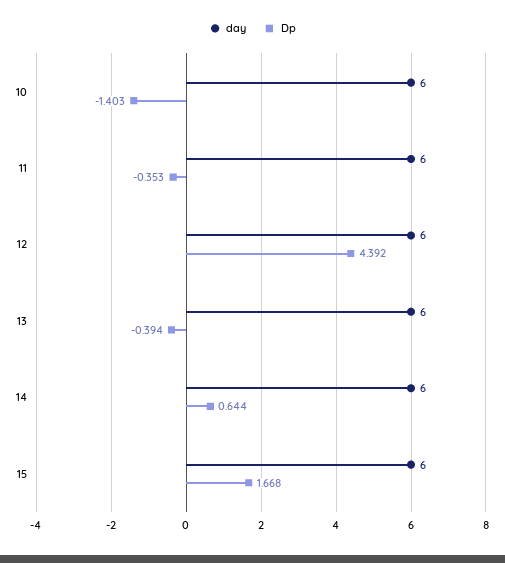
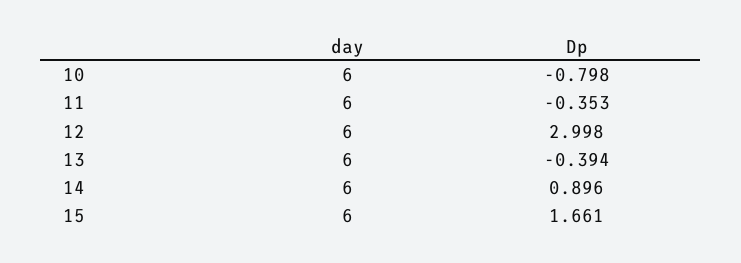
  {
    "day": {
      "10": 6,
      "11": 6,
      "12": 6,
      "13": 6,
      "14": 6,
      "15": 6
    },
    "Dp": {
-     "10": -1.403,
+     "10": -0.798,
      "11": -0.353,
-     "12": 4.392,
+     "12": 2.998,
      "13": -0.394,
-     "14": 0.644,
+     "14": 0.896,
-     "15": 1.668
+     "15": 1.661
    }
  }

